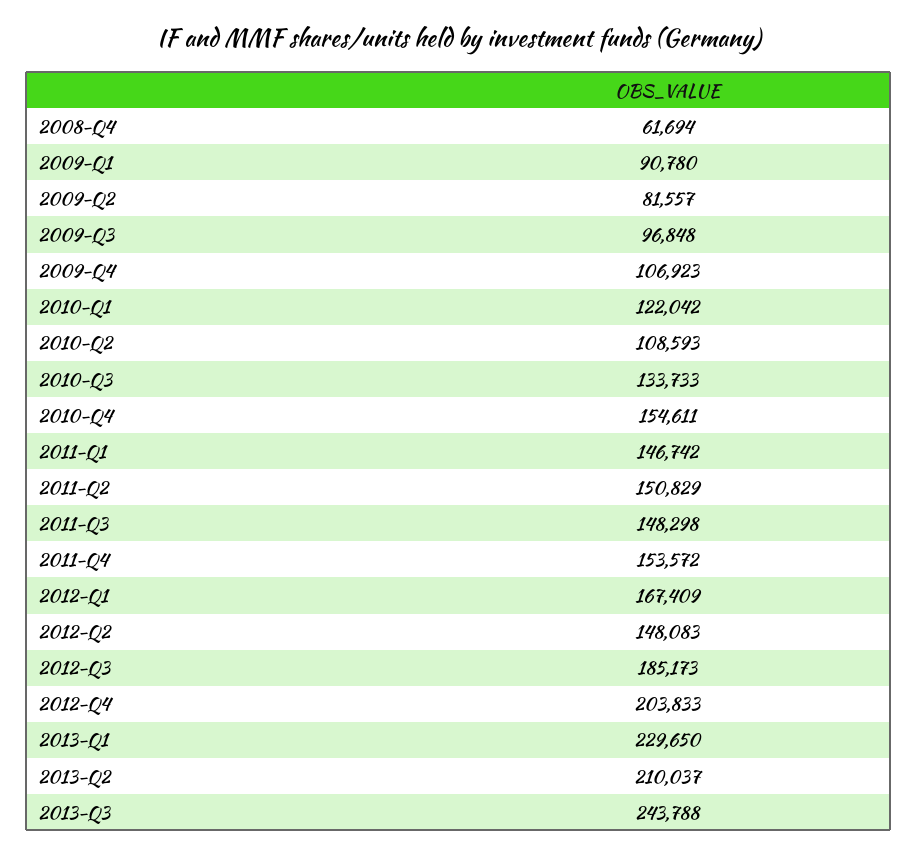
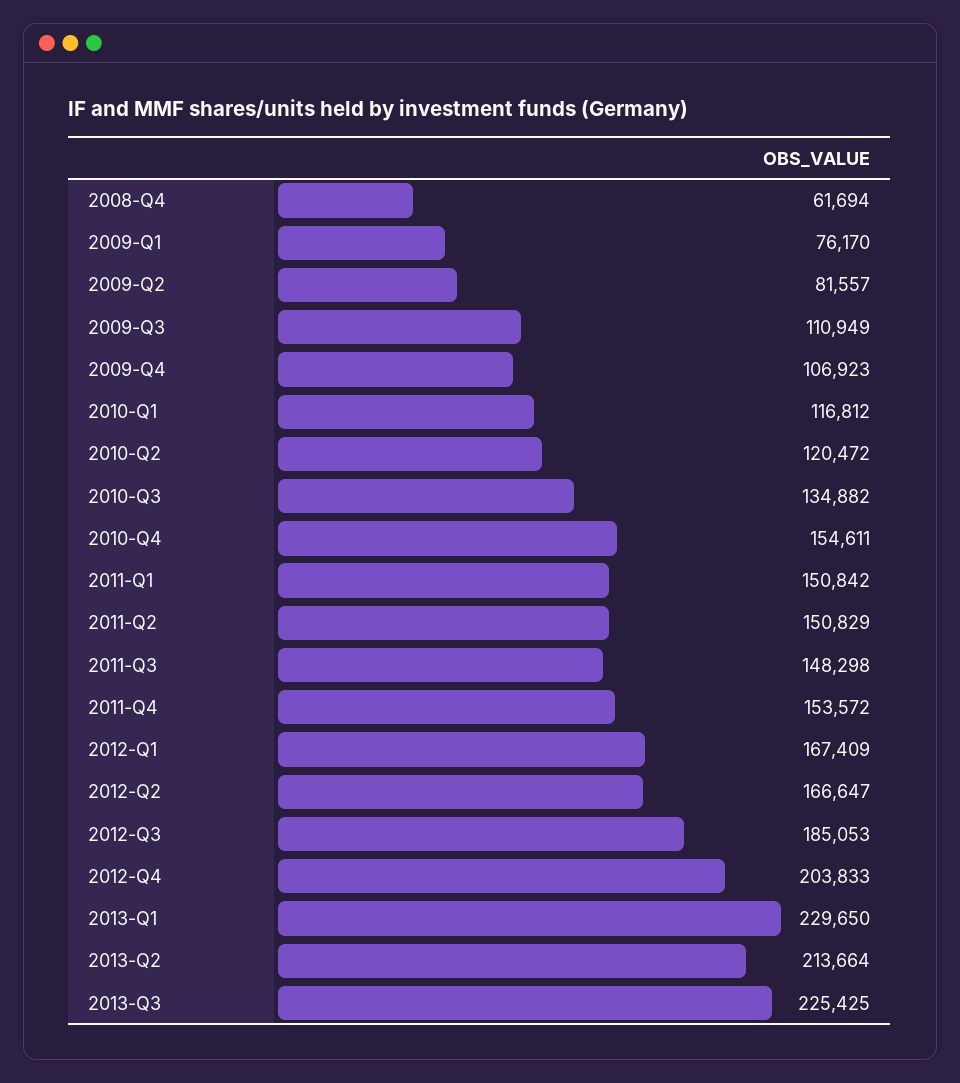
  {
    "2008-Q4": 61694,
-   "2009-Q1": 90780,
+   "2009-Q1": 76170,
    "2009-Q2": 81557,
-   "2009-Q3": 96848,
+   "2009-Q3": 110949,
    "2009-Q4": 106923,
-   "2010-Q1": 122042,
+   "2010-Q1": 116812,
-   "2010-Q2": 108593,
+   "2010-Q2": 120472,
-   "2010-Q3": 133733,
+   "2010-Q3": 134882,
    "2010-Q4": 154611,
-   "2011-Q1": 146742,
+   "2011-Q1": 150842,
    "2011-Q2": 150829,
    "2011-Q3": 148298,
    "2011-Q4": 153572,
    "2012-Q1": 167409,
-   "2012-Q2": 148083,
+   "2012-Q2": 166647,
-   "2012-Q3": 185173,
+   "2012-Q3": 185053,
    "2012-Q4": 203833,
    "2013-Q1": 229650,
-   "2013-Q2": 210037,
+   "2013-Q2": 213664,
-   "2013-Q3": 243788
+   "2013-Q3": 225425
  }

